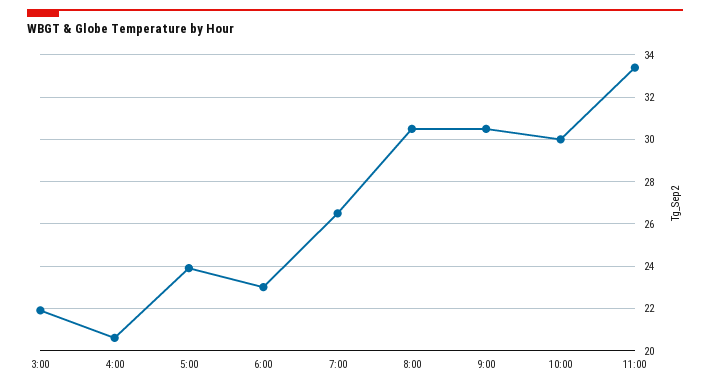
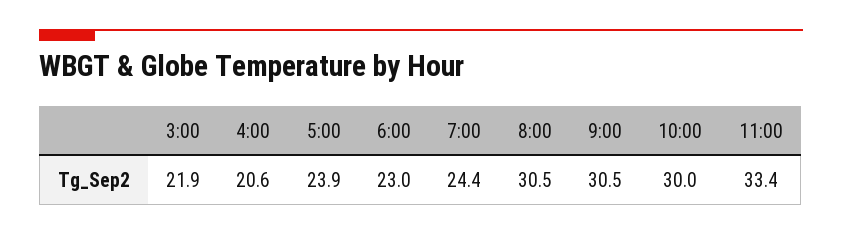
  {
    "3:00": 21.9,
    "4:00": 20.6,
    "5:00": 23.9,
    "6:00": 23,
-   "7:00": 26.5,
+   "7:00": 24.4,
    "8:00": 30.5,
    "9:00": 30.5,
    "10:00": 30,
    "11:00": 33.4
  }

